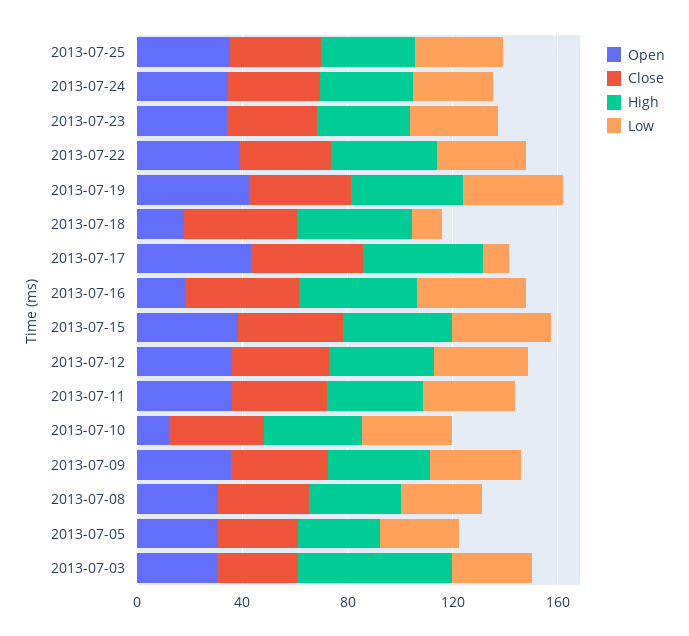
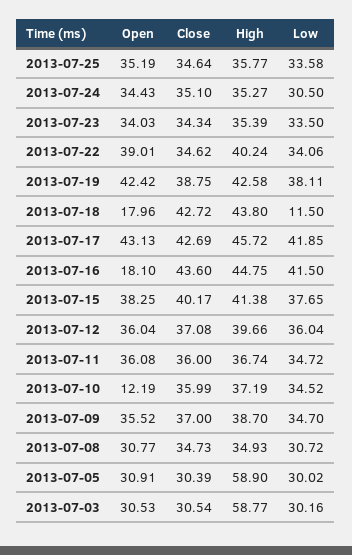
  {
    "Open": {
      "2013-07-25": 35.19,
      "2013-07-24": 34.43,
      "2013-07-23": 34.03,
      "2013-07-22": 39.01,
      "2013-07-19": 42.42,
      "2013-07-18": 17.96,
      "2013-07-17": 43.13,
      "2013-07-16": 18.1,
      "2013-07-15": 38.25,
      "2013-07-12": 36.04,
      "2013-07-11": 36.08,
      "2013-07-10": 12.19,
      "2013-07-09": 35.52,
      "2013-07-08": 30.77,
      "2013-07-05": 30.91,
      "2013-07-03": 30.53
    },
    "Close": {
      "2013-07-25": 34.64,
      "2013-07-24": 35.1,
      "2013-07-23": 34.34,
      "2013-07-22": 34.62,
      "2013-07-19": 38.75,
      "2013-07-18": 42.72,
      "2013-07-17": 42.69,
      "2013-07-16": 43.6,
      "2013-07-15": 40.17,
      "2013-07-12": 37.08,
      "2013-07-11": 36,
      "2013-07-10": 35.99,
      "2013-07-09": 37,
      "2013-07-08": 34.73,
      "2013-07-05": 30.39,
      "2013-07-03": 30.54
    },
    "High": {
      "2013-07-25": 35.77,
      "2013-07-24": 35.27,
      "2013-07-23": 35.39,
      "2013-07-22": 40.24,
      "2013-07-19": 42.58,
      "2013-07-18": 43.8,
      "2013-07-17": 45.72,
      "2013-07-16": 44.75,
      "2013-07-15": 41.38,
      "2013-07-12": 39.66,
      "2013-07-11": 36.74,
      "2013-07-10": 37.19,
      "2013-07-09": 38.7,
      "2013-07-08": 34.93,
-     "2013-07-05": 30,
+     "2013-07-05": 58.9,
      "2013-07-03": 58.77
    },
    "Low": {
      "2013-07-25": 33.58,
      "2013-07-24": 30.5,
      "2013-07-23": 33.5,
      "2013-07-22": 34.06,
      "2013-07-19": 38.11,
      "2013-07-18": 11.5,
-     "2013-07-17": 10,
+     "2013-07-17": 41.85,
      "2013-07-16": 41.5,
      "2013-07-15": 37.65,
      "2013-07-12": 36.04,
      "2013-07-11": 34.72,
      "2013-07-10": 34.52,
      "2013-07-09": 34.7,
      "2013-07-08": 30.72,
      "2013-07-05": 30.02,
      "2013-07-03": 30.16
    }
  }

